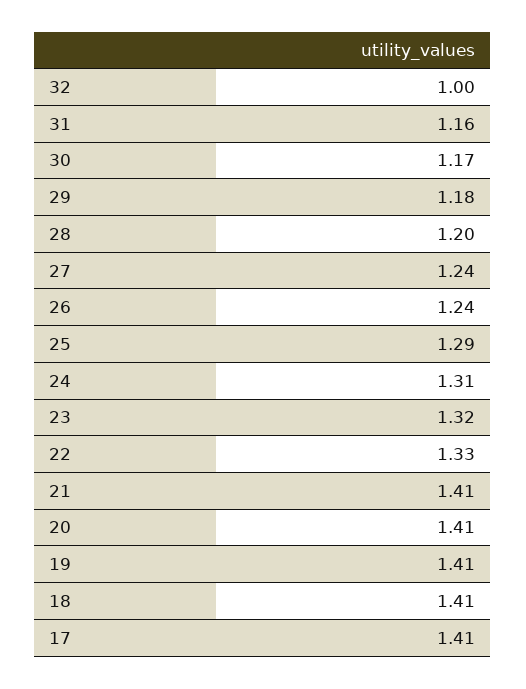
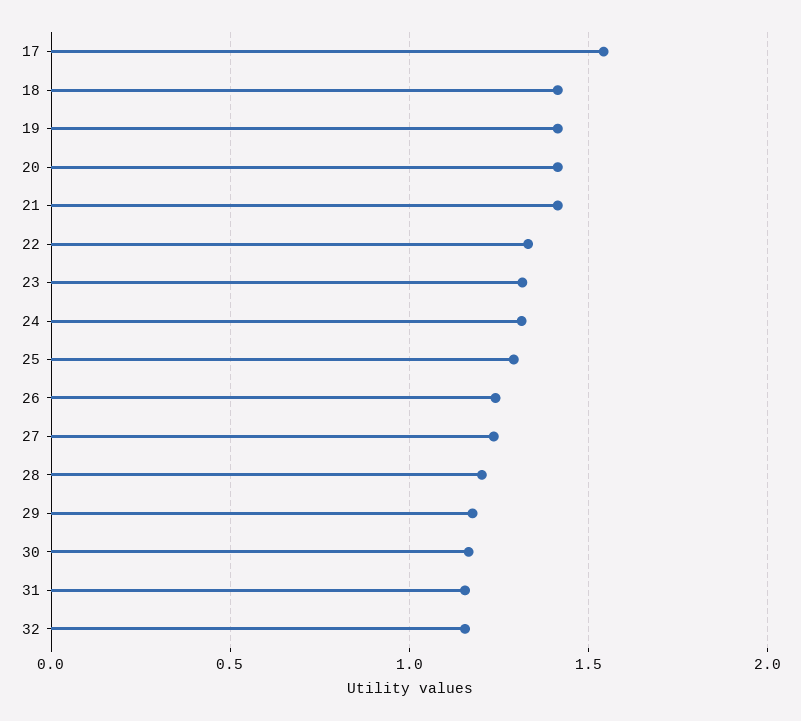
  {
-   "32": 1,
+   "32": 1.15,
    "31": 1.16,
    "30": 1.17,
    "29": 1.18,
    "28": 1.2,
    "27": 1.24,
    "26": 1.24,
    "25": 1.29,
    "24": 1.31,
    "23": 1.32,
    "22": 1.33,
    "21": 1.41,
    "20": 1.41,
    "19": 1.41,
    "18": 1.41,
-   "17": 1.41
+   "17": 1.55
  }

